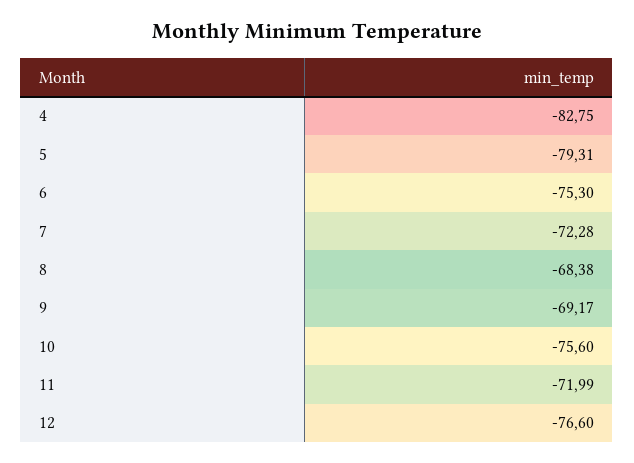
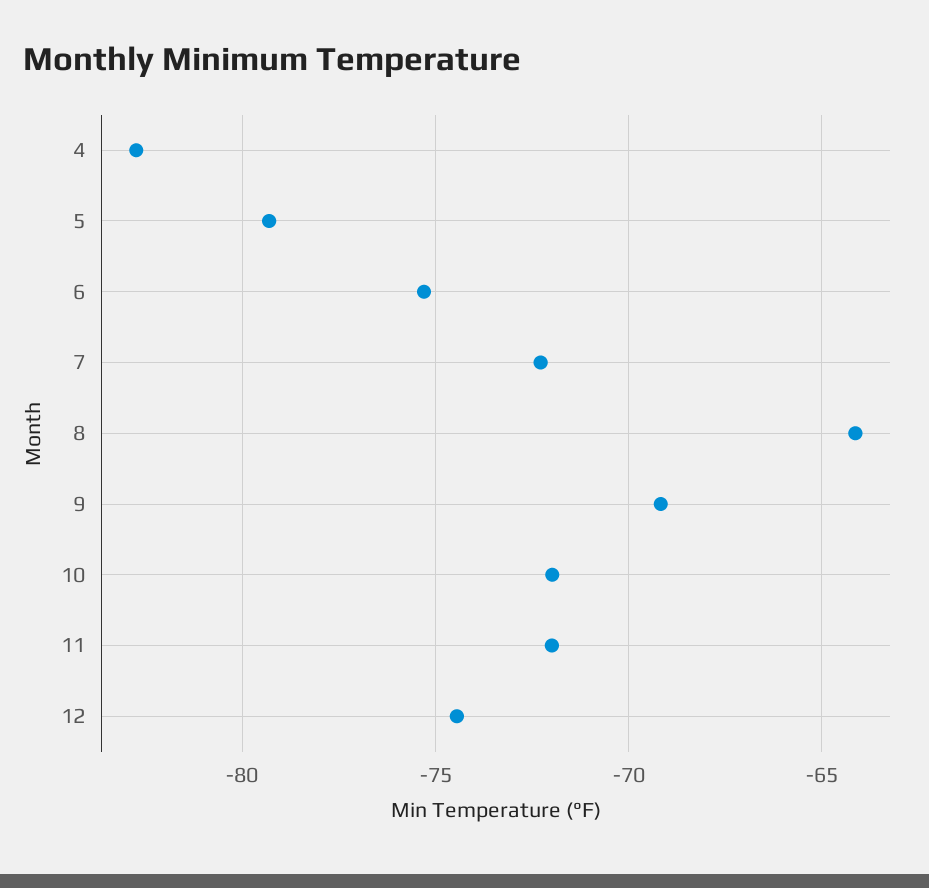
  {
    "4": -82.75,
    "5": -79.31,
    "6": -75.3,
    "7": -72.28,
-   "8": -68.38,
+   "8": -64,
    "9": -69.17,
-   "10": -75.6,
+   "10": -72,
    "11": -71.99,
-   "12": -76.6
+   "12": -74.5
  }

